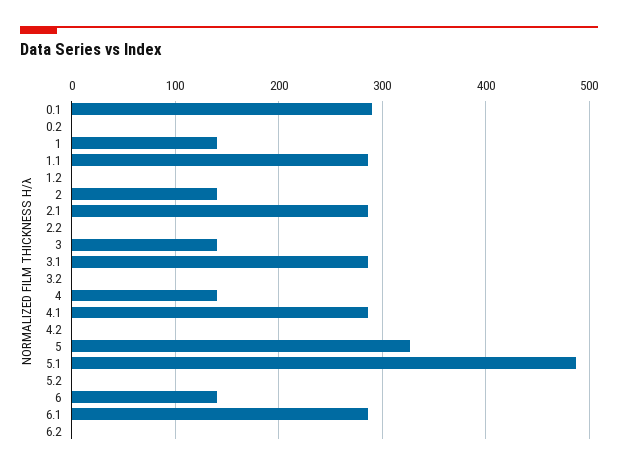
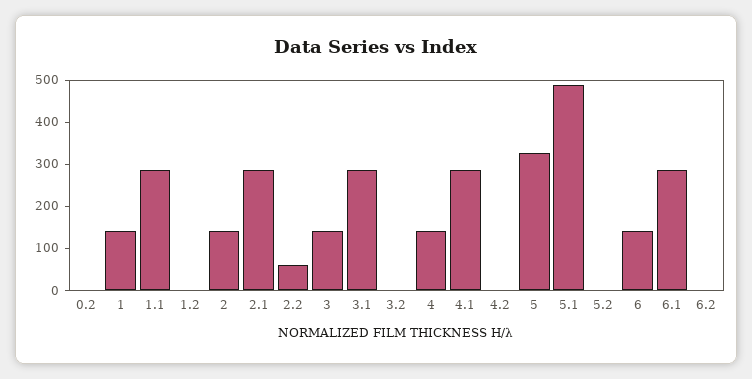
  {
-   "0.1": 290,
    "0.2": 0,
    "1": 140,
    "1.1": 290,
    "1.2": 0,
    "2": 140,
    "2.1": 290,
-   "2.2": 0,
+   "2.2": 60,
    "3": 140,
    "3.1": 290,
    "3.2": 0,
    "4": 140,
    "4.1": 290,
    "4.2": 0,
    "5": 330,
    "5.1": 490,
    "5.2": 0,
    "6": 140,
    "6.1": 290,
    "6.2": 0
  }

